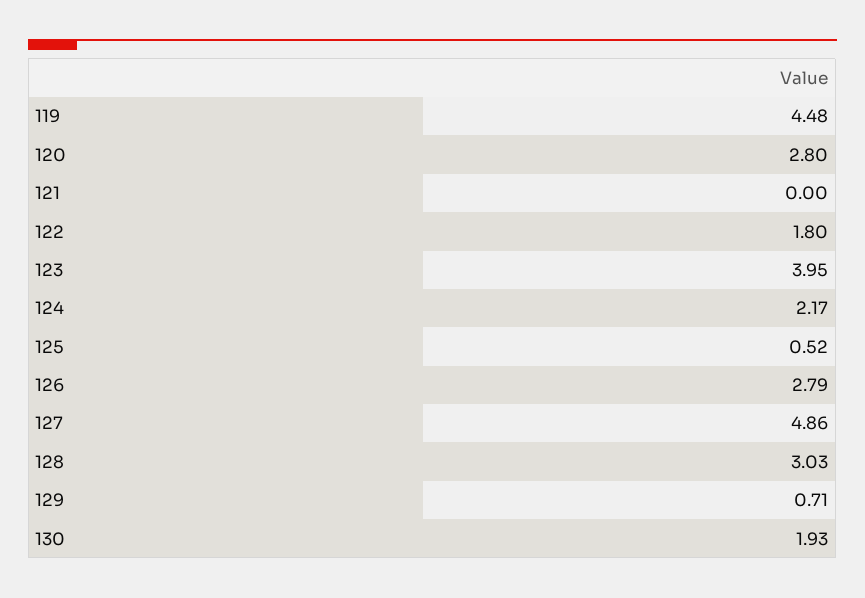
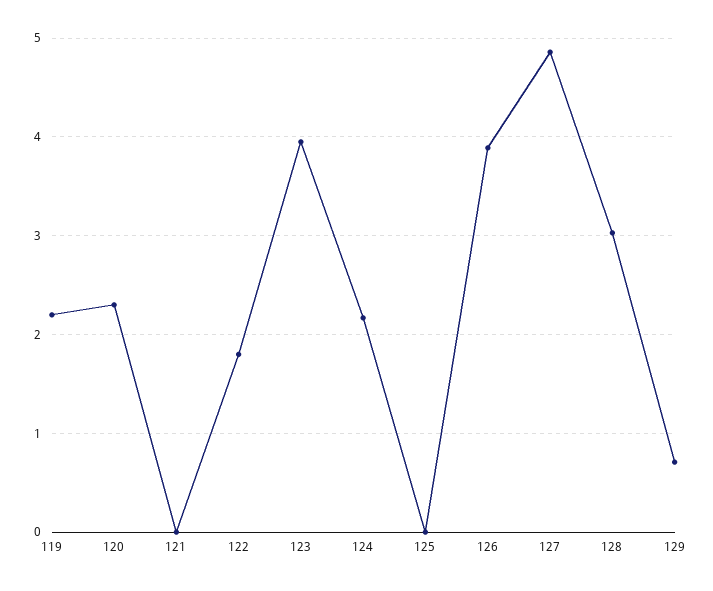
  {
-   "119": 4.48,
+   "119": 2.2,
-   "120": 2.8,
+   "120": 2.3,
    "121": 0,
    "122": 1.8,
    "123": 3.95,
    "124": 2.17,
-   "125": 0.52,
+   "125": 0,
-   "126": 2.79,
+   "126": 3.9,
    "127": 4.86,
    "128": 3.03,
-   "129": 0.71,
+   "129": 0.71
-   "130": 1.93
  }

